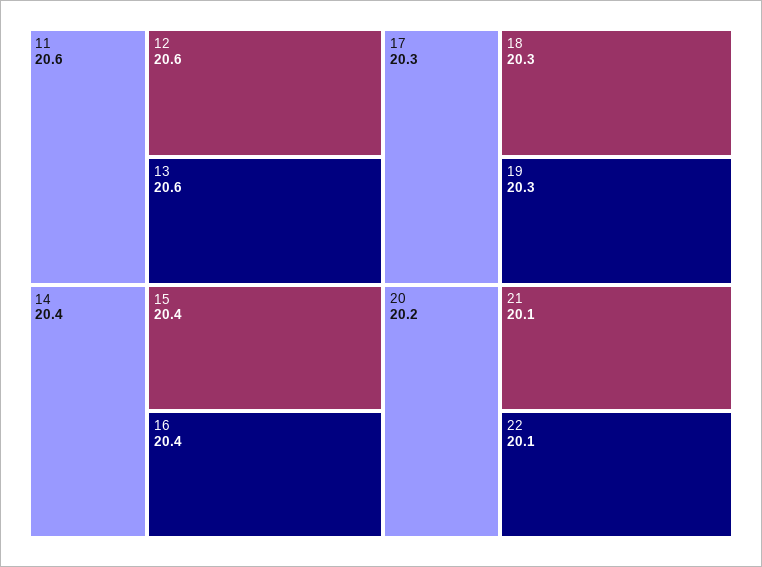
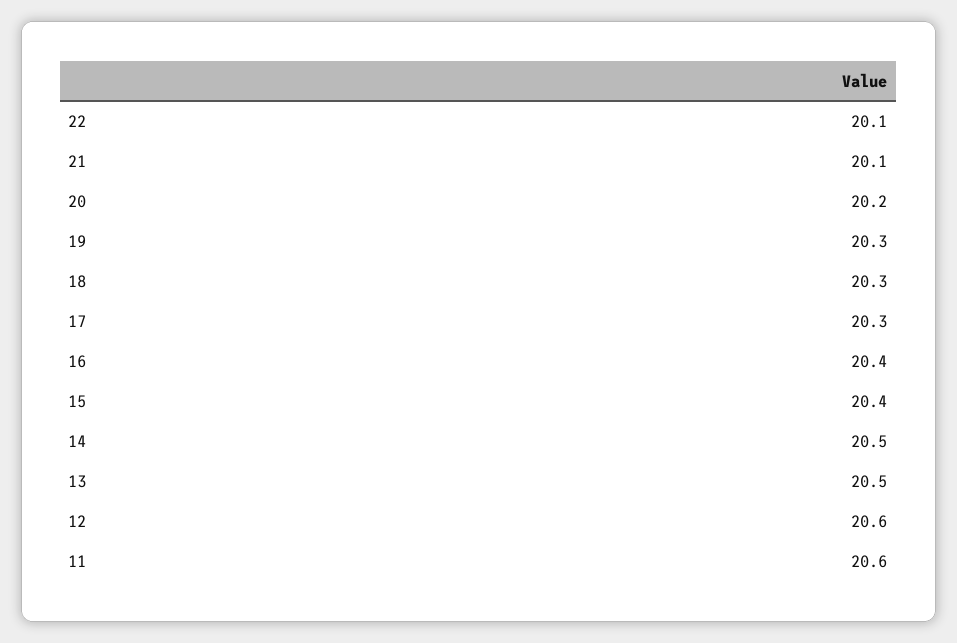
  {
    "11": 20.6,
    "12": 20.6,
-   "13": 20.6,
+   "13": 20.5,
-   "14": 20.4,
+   "14": 20.5,
    "15": 20.4,
    "16": 20.4,
    "17": 20.3,
    "18": 20.3,
    "19": 20.3,
    "20": 20.2,
    "21": 20.1,
    "22": 20.1
  }

